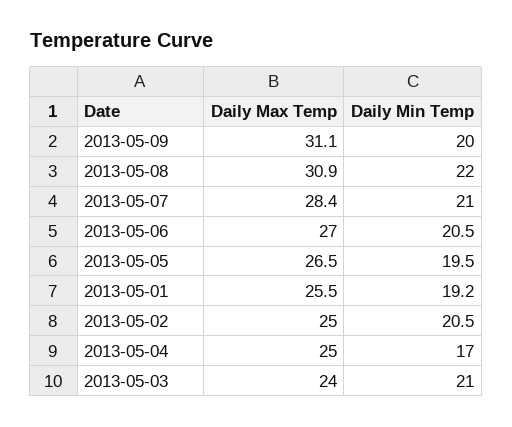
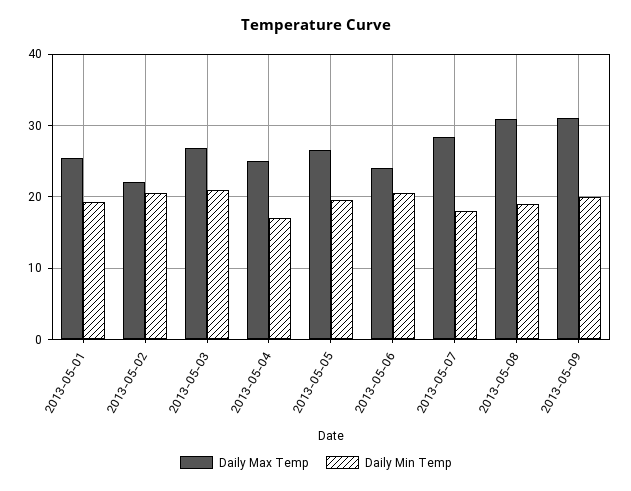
  {
    "Daily Max Temp": {
      "2013-05-09": 31.1,
      "2013-05-08": 30.9,
      "2013-05-07": 28.4,
-     "2013-05-06": 27,
+     "2013-05-06": 24,
      "2013-05-05": 26.5,
      "2013-05-01": 25.5,
-     "2013-05-02": 25,
+     "2013-05-02": 22,
      "2013-05-04": 25,
-     "2013-05-03": 24
+     "2013-05-03": 27
    },
    "Daily Min Temp": {
      "2013-05-09": 20,
-     "2013-05-08": 22,
+     "2013-05-08": 19,
-     "2013-05-07": 21,
+     "2013-05-07": 18,
      "2013-05-06": 20.5,
      "2013-05-05": 19.5,
      "2013-05-01": 19.2,
      "2013-05-02": 20.5,
      "2013-05-04": 17,
      "2013-05-03": 21
    }
  }

